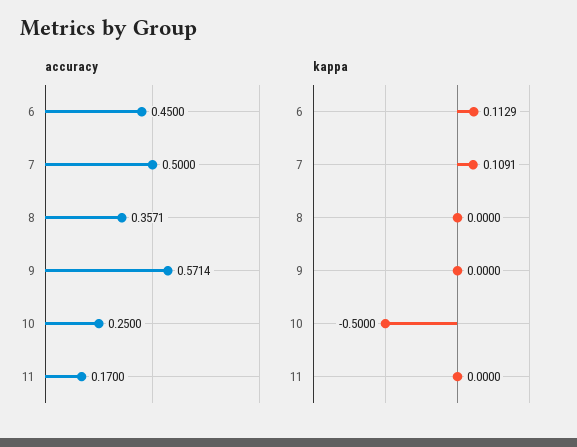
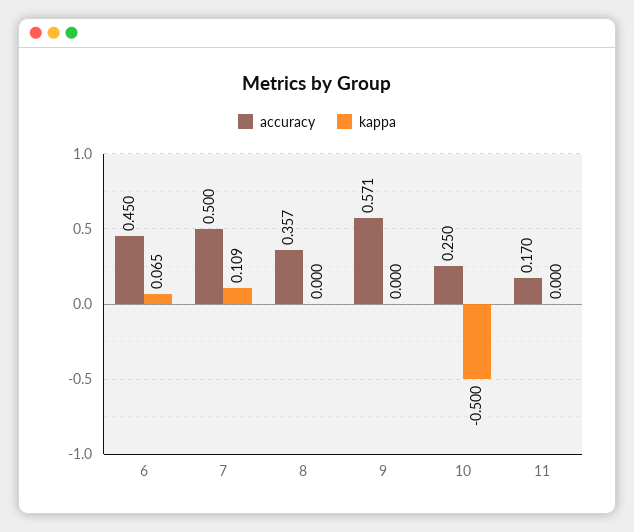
  {
    "accuracy": {
      "6": 0.45,
      "7": 0.5,
      "8": 0.3571,
      "9": 0.5714,
      "10": 0.25,
      "11": 0.17
    },
    "kappa": {
-     "6": 0.1129,
+     "6": 0.065,
      "7": 0.1091,
      "8": 0,
      "9": 0,
      "10": -0.5,
      "11": 0
    }
  }

